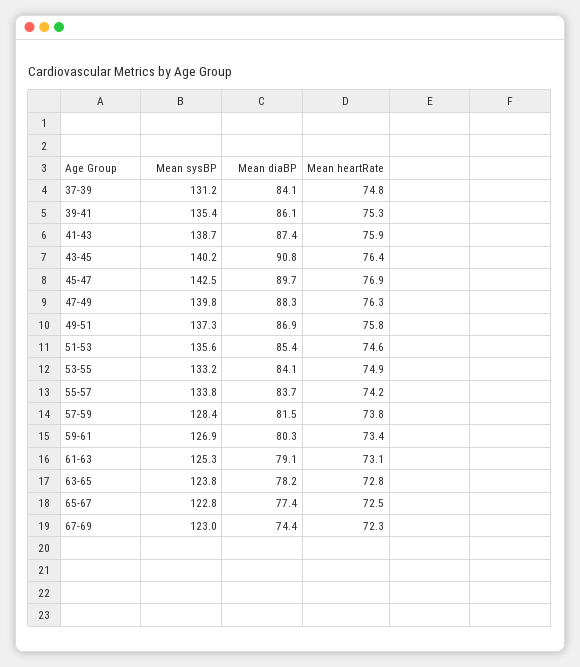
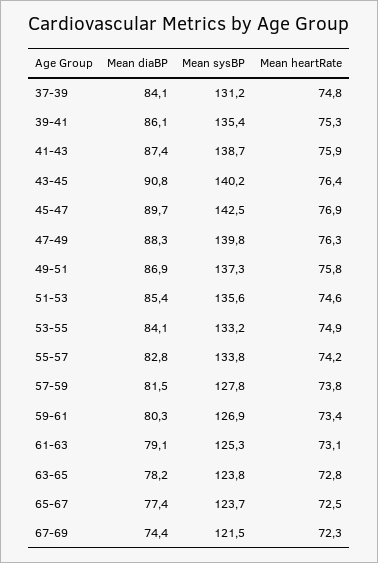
  {
    "Mean sysBP": {
      "37-39": 131.2,
      "39-41": 135.4,
      "41-43": 138.7,
      "43-45": 140.2,
      "45-47": 142.5,
      "47-49": 139.8,
      "49-51": 137.3,
      "51-53": 135.6,
      "53-55": 133.2,
      "55-57": 133.8,
-     "57-59": 128.4,
+     "57-59": 127.8,
      "59-61": 126.9,
      "61-63": 125.3,
      "63-65": 123.8,
-     "65-67": 122.8,
+     "65-67": 123.7,
-     "67-69": 123
+     "67-69": 121.5
    },
    "Mean diaBP": {
      "37-39": 84.1,
      "39-41": 86.1,
      "41-43": 87.4,
      "43-45": 90.8,
      "45-47": 89.7,
      "47-49": 88.3,
      "49-51": 86.9,
      "51-53": 85.4,
      "53-55": 84.1,
-     "55-57": 83.7,
+     "55-57": 82.8,
      "57-59": 81.5,
      "59-61": 80.3,
      "61-63": 79.1,
      "63-65": 78.2,
      "65-67": 77.4,
      "67-69": 74.4
    },
    "Mean heartRate": {
      "37-39": 74.8,
      "39-41": 75.3,
      "41-43": 75.9,
      "43-45": 76.4,
      "45-47": 76.9,
      "47-49": 76.3,
      "49-51": 75.8,
      "51-53": 74.6,
      "53-55": 74.9,
      "55-57": 74.2,
      "57-59": 73.8,
      "59-61": 73.4,
      "61-63": 73.1,
      "63-65": 72.8,
      "65-67": 72.5,
      "67-69": 72.3
    }
  }

